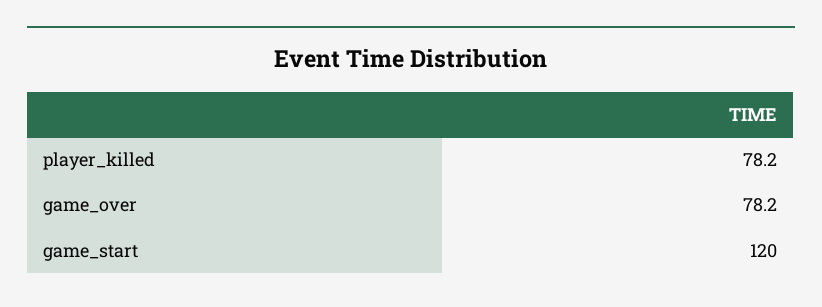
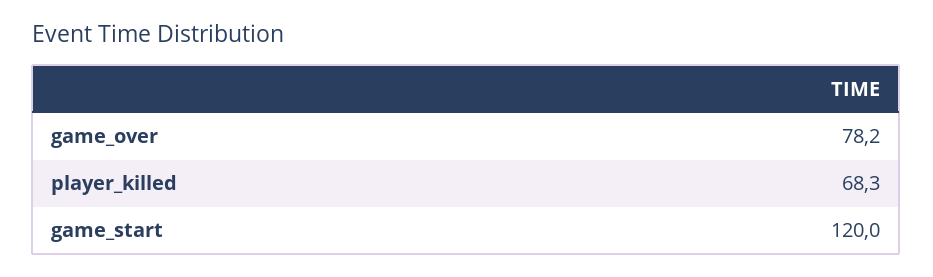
  {
-   "player_killed": 78.2,
+   "player_killed": 68.3,
    "game_over": 78.2,
    "game_start": 120
  }

